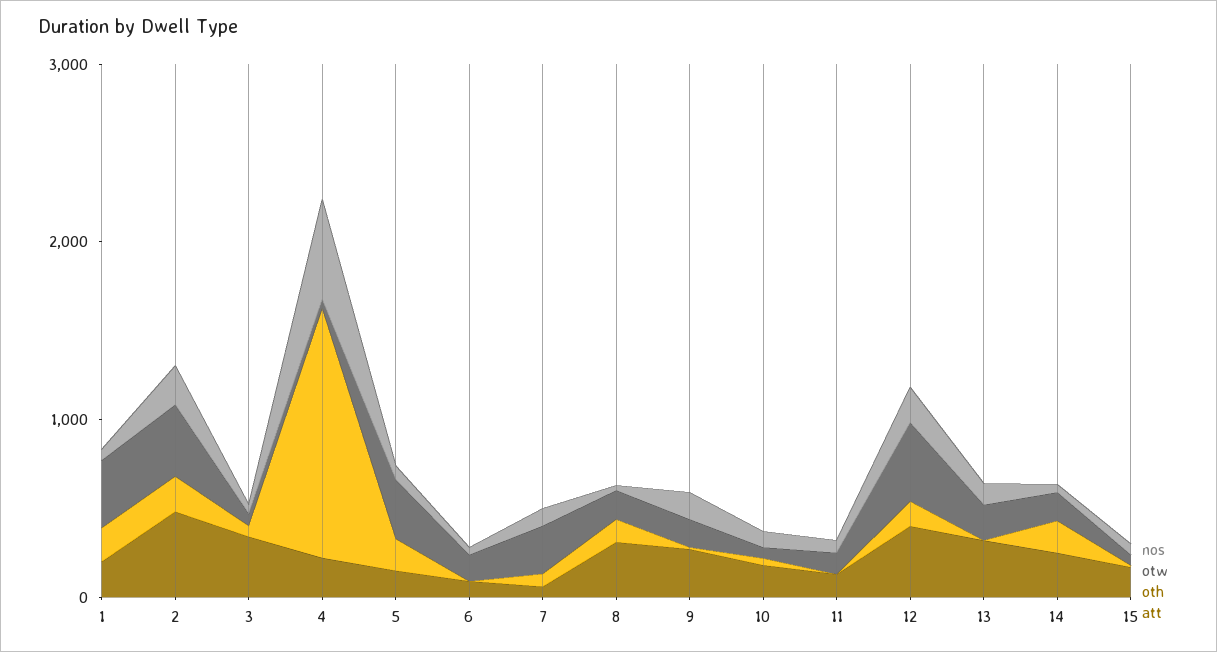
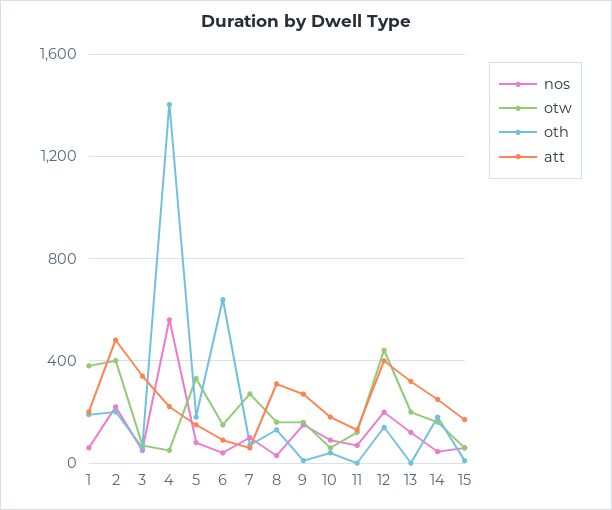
  {
    "nos": {
      "1": 50,
      "2": 200,
      "3": 50,
      "4": 550,
      "5": 100,
      "6": 50,
      "7": 100,
      "8": 50,
      "9": 150,
      "10": 100,
      "11": 50,
      "12": 200,
      "13": 100,
      "14": 50,
      "15": 50
    },
    "otw": {
      "1": 400,
      "2": 400,
      "3": 50,
      "4": 50,
      "5": 350,
      "6": 150,
      "7": 250,
      "8": 150,
      "9": 150,
      "10": 50,
      "11": 100,
      "12": 450,
      "13": 200,
      "14": 150,
      "15": 50
    },
    "oth": {
      "1": 200,
      "2": 200,
      "3": 50,
      "4": 1400,
      "5": 200,
-     "6": 0,
+     "6": 650,
      "7": 50,
      "8": 150,
      "9": 0,
      "10": 50,
      "11": 0,
      "12": 150,
      "13": 0,
      "14": 200,
      "15": 0
    },
    "att": {
      "1": 200,
      "2": 500,
      "3": 350,
      "4": 200,
      "5": 150,
      "6": 100,
      "7": 50,
      "8": 300,
      "9": 250,
      "10": 200,
      "11": 150,
      "12": 400,
      "13": 300,
      "14": 250,
      "15": 150
    }
  }

